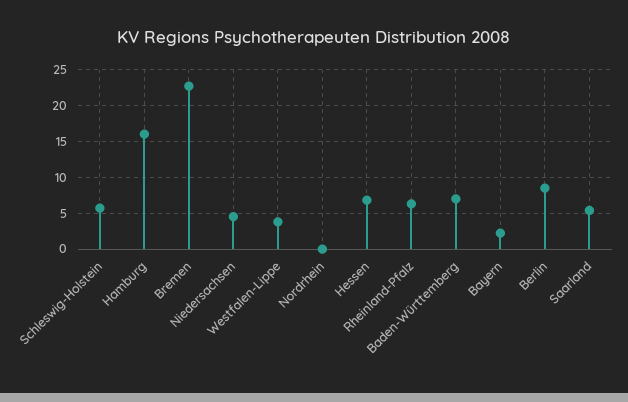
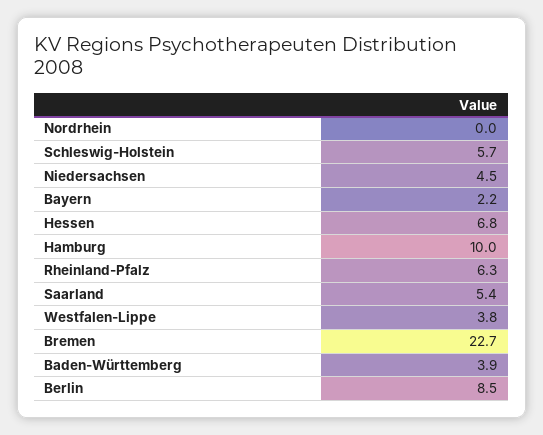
  {
    "Schleswig-Holstein": 5.7,
-   "Hamburg": 16,
+   "Hamburg": 10,
    "Bremen": 22.7,
    "Niedersachsen": 4.5,
    "Westfalen-Lippe": 3.8,
    "Nordrhein": 0,
    "Hessen": 6.8,
    "Rheinland-Pfalz": 6.3,
-   "Baden-Württemberg": 7,
+   "Baden-Württemberg": 3.9,
    "Bayern": 2.2,
    "Berlin": 8.5,
    "Saarland": 5.4
  }

